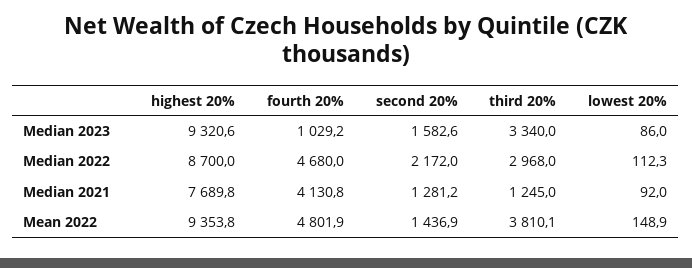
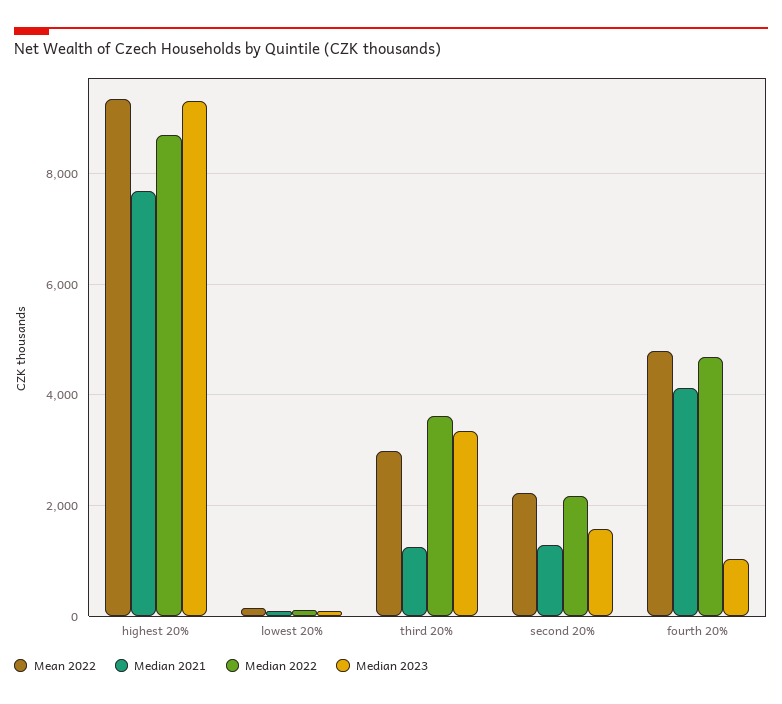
  {
    "Median 2023": {
      "highest 20%": 9320.6,
      "fourth 20%": 1029.2,
      "second 20%": 1582.6,
      "third 20%": 3340,
      "lowest 20%": 86
    },
    "Median 2022": {
      "highest 20%": 8700,
      "fourth 20%": 4680,
      "second 20%": 2172,
-     "third 20%": 2968,
+     "third 20%": 3600,
      "lowest 20%": 112.3
    },
    "Median 2021": {
      "highest 20%": 7689.8,
      "fourth 20%": 4130.8,
      "second 20%": 1281.2,
      "third 20%": 1245,
      "lowest 20%": 92
    },
    "Mean 2022": {
      "highest 20%": 9353.8,
      "fourth 20%": 4801.9,
-     "second 20%": 1436.9,
+     "second 20%": 2200,
-     "third 20%": 3810.1,
+     "third 20%": 3000,
      "lowest 20%": 148.9
    }
  }

